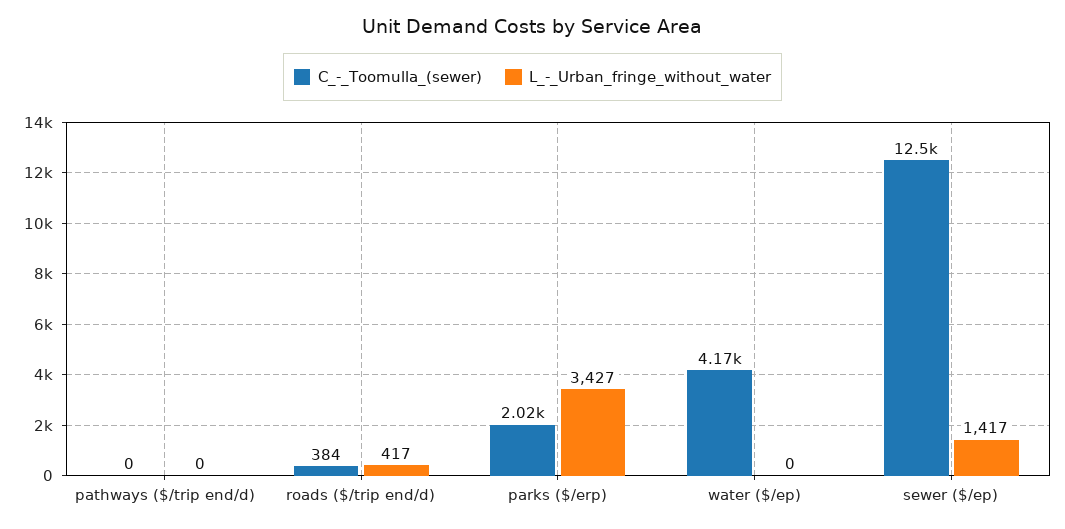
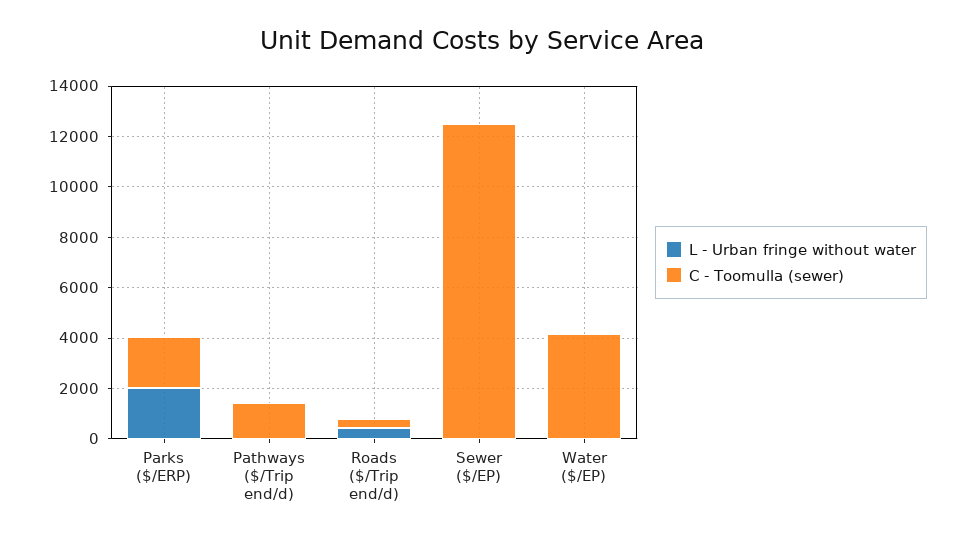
  {
    "C_-_Toomulla_(sewer)": {
-     "pathways ($/trip end/d)": 0,
+     "pathways ($/trip end/d)": 1500,
      "roads ($/trip end/d)": 384,
      "parks ($/erp)": 2020,
      "water ($/ep)": 4170,
      "sewer ($/ep)": 12500
    },
    "L_-_Urban_fringe_without_water": {
      "pathways ($/trip end/d)": 0,
      "roads ($/trip end/d)": 417,
-     "parks ($/erp)": 3427,
+     "parks ($/erp)": 2000,
      "water ($/ep)": 0,
-     "sewer ($/ep)": 1417
+     "sewer ($/ep)": 0
    }
  }

